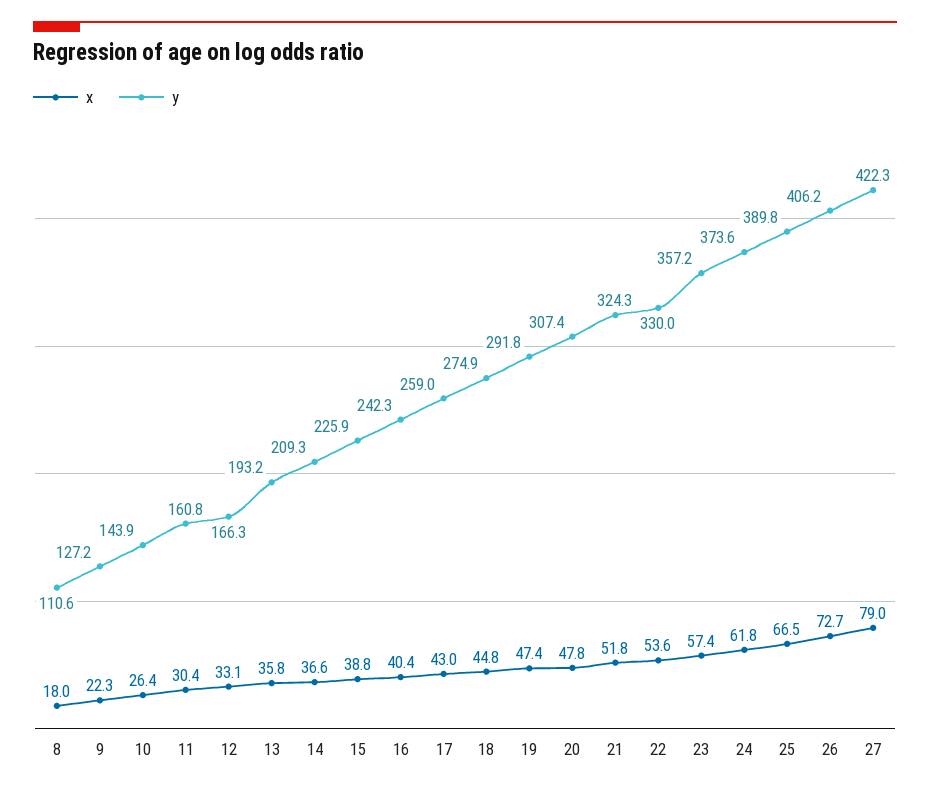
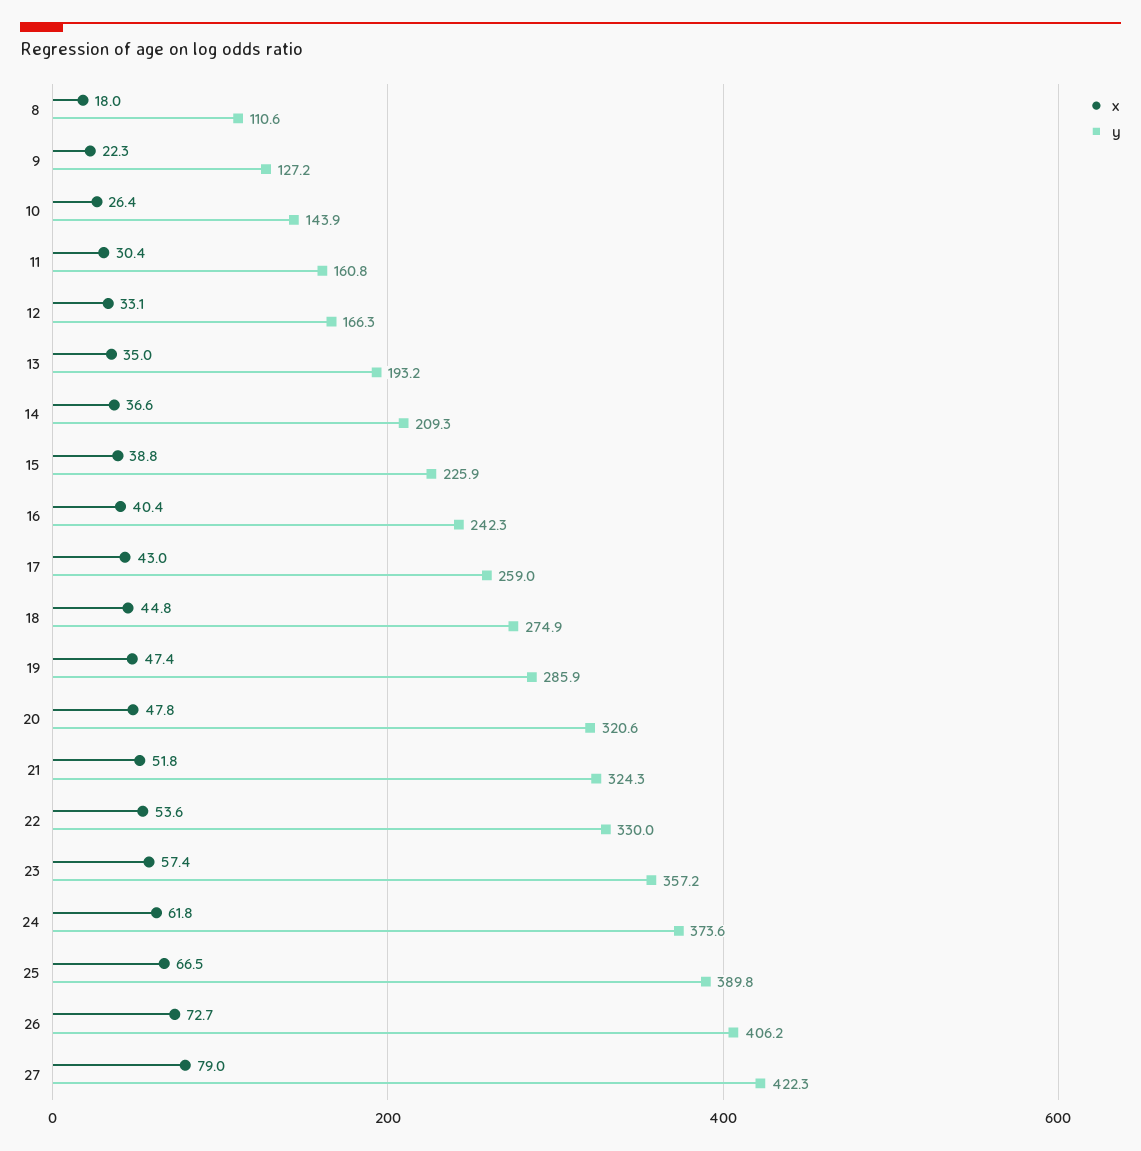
  {
    "x": {
      "8": 18,
      "9": 22.3,
      "10": 26.4,
      "11": 30.4,
      "12": 33.1,
-     "13": 35.8,
+     "13": 35,
      "14": 36.6,
      "15": 38.8,
      "16": 40.4,
      "17": 43,
      "18": 44.8,
      "19": 47.4,
      "20": 47.8,
      "21": 51.8,
      "22": 53.6,
      "23": 57.4,
      "24": 61.8,
      "25": 66.5,
      "26": 72.7,
      "27": 79
    },
    "y": {
      "8": 110.6,
      "9": 127.2,
      "10": 143.9,
      "11": 160.8,
      "12": 166.3,
      "13": 193.2,
      "14": 209.3,
      "15": 225.9,
      "16": 242.3,
      "17": 259,
      "18": 274.9,
-     "19": 291.8,
+     "19": 285.9,
-     "20": 307.4,
+     "20": 320.6,
      "21": 324.3,
      "22": 330,
      "23": 357.2,
      "24": 373.6,
      "25": 389.8,
      "26": 406.2,
      "27": 422.3
    }
  }

